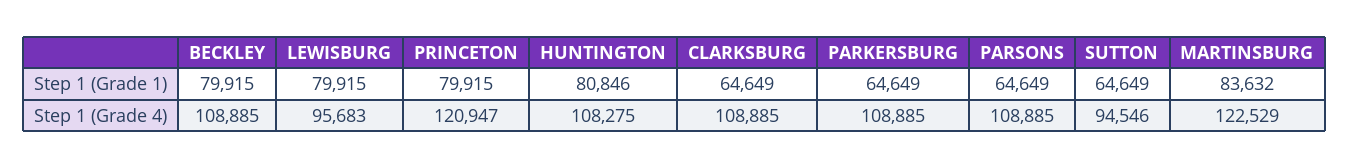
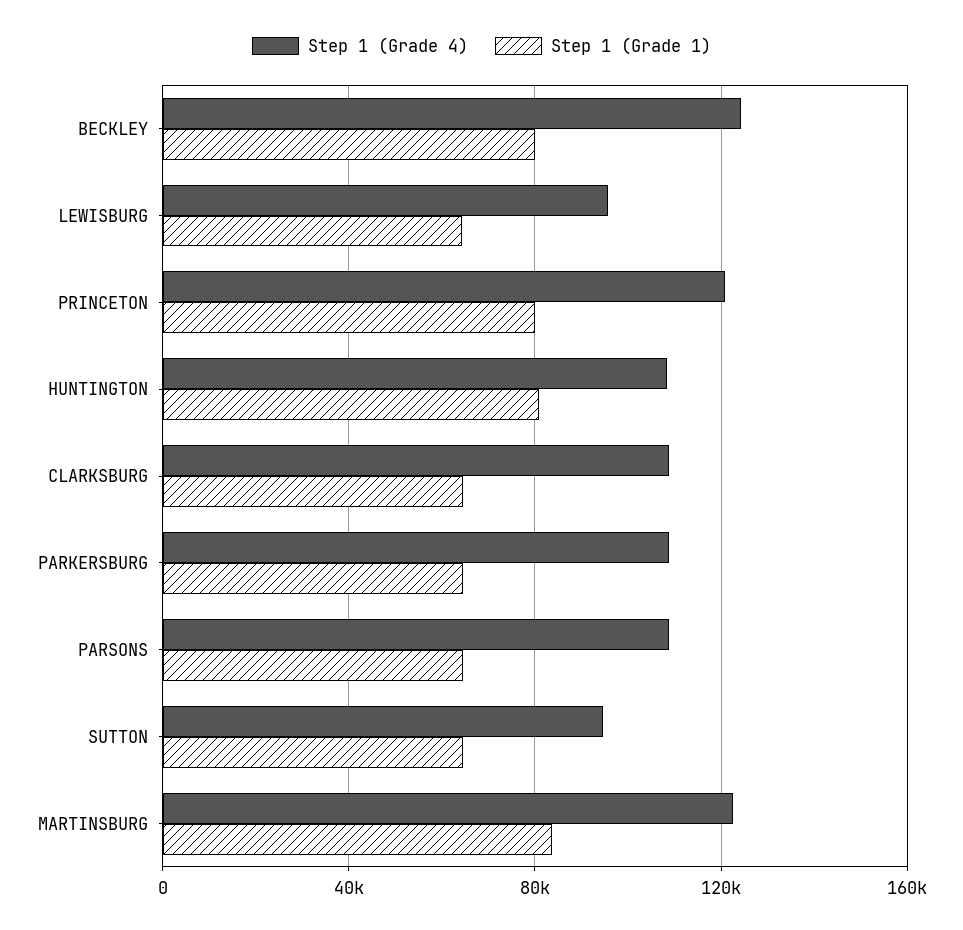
  {
    "Step 1 (Grade 1)": {
      "BECKLEY": 79915,
-     "LEWISBURG": 79915,
+     "LEWISBURG": 65000,
      "PRINCETON": 79915,
      "HUNTINGTON": 80846,
      "CLARKSBURG": 64649,
      "PARKERSBURG": 64649,
      "PARSONS": 64649,
      "SUTTON": 64649,
      "MARTINSBURG": 83632
    },
    "Step 1 (Grade 4)": {
-     "BECKLEY": 108885,
+     "BECKLEY": 125000,
      "LEWISBURG": 95683,
      "PRINCETON": 120947,
      "HUNTINGTON": 108275,
      "CLARKSBURG": 108885,
      "PARKERSBURG": 108885,
      "PARSONS": 108885,
      "SUTTON": 94546,
      "MARTINSBURG": 122529
    }
  }

